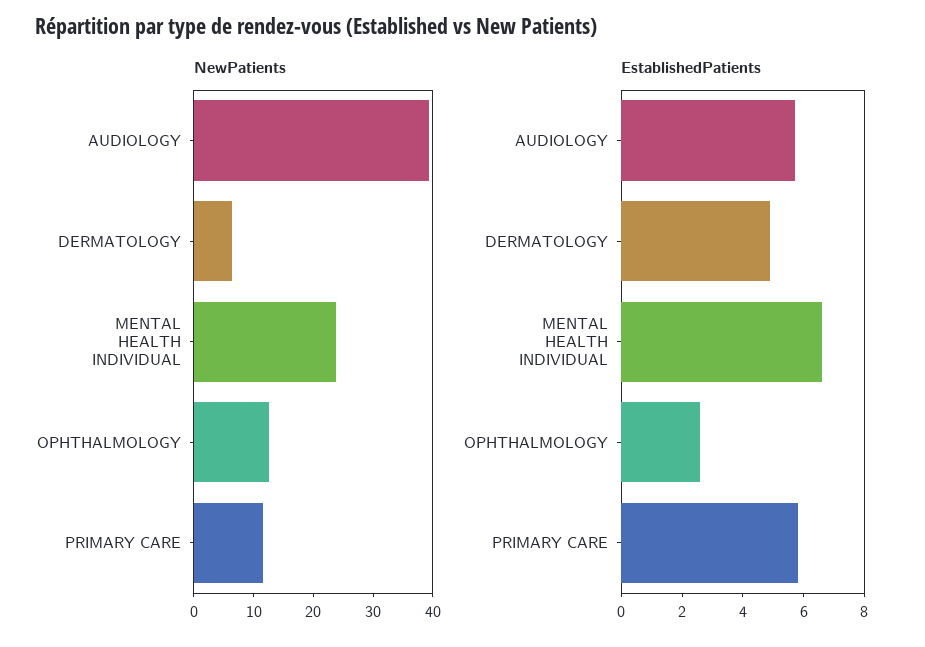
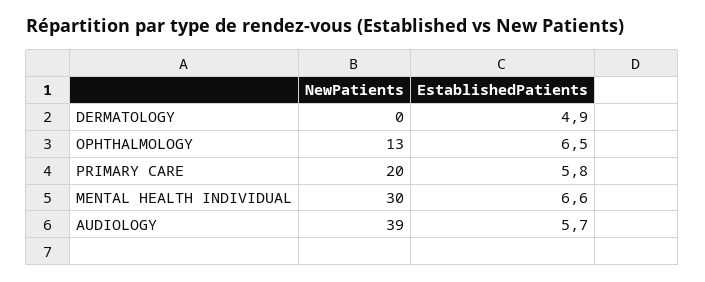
  {
    "NewPatients": {
      "AUDIOLOGY": 39,
-     "DERMATOLOGY": 6,
+     "DERMATOLOGY": 0,
-     "MENTAL HEALTH INDIVIDUAL": 24,
+     "MENTAL HEALTH INDIVIDUAL": 30,
      "OPHTHALMOLOGY": 13,
-     "PRIMARY CARE": 12
+     "PRIMARY CARE": 20
    },
    "EstablishedPatients": {
      "AUDIOLOGY": 5.7,
      "DERMATOLOGY": 4.9,
      "MENTAL HEALTH INDIVIDUAL": 6.6,
-     "OPHTHALMOLOGY": 2.5,
+     "OPHTHALMOLOGY": 6.5,
      "PRIMARY CARE": 5.8
    }
  }

